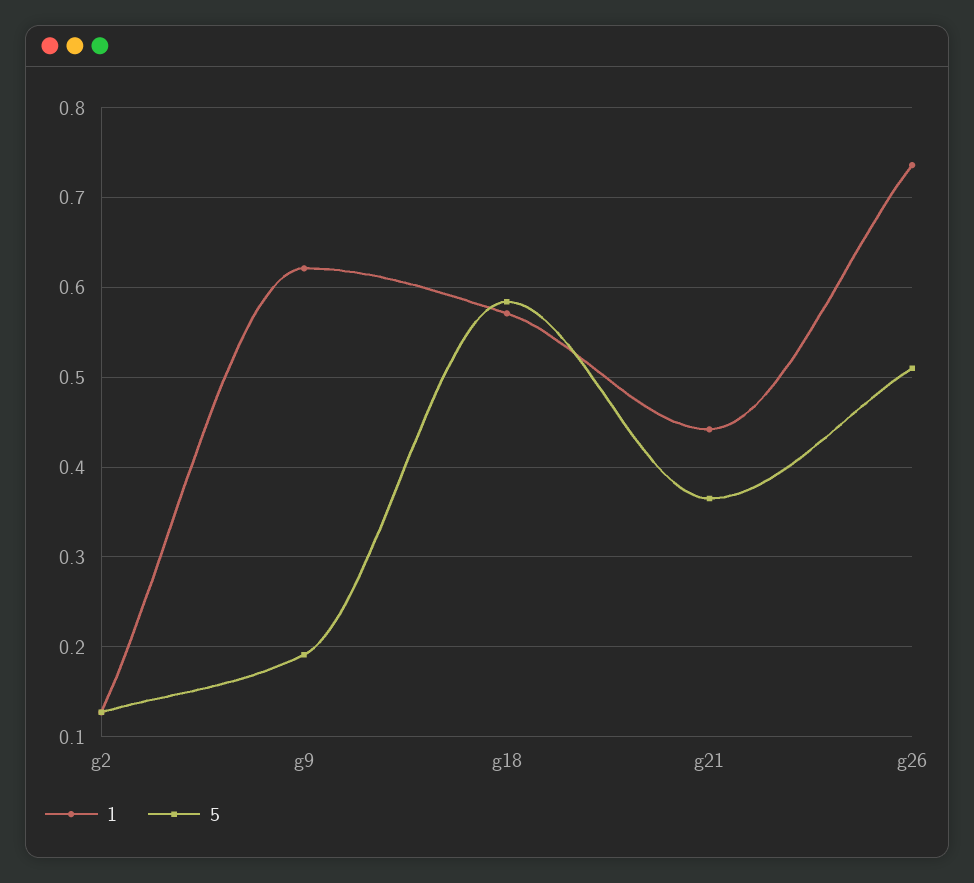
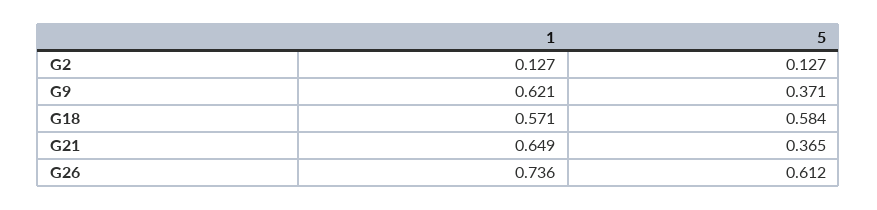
  {
    "1": {
      "g2": 0.127,
      "g9": 0.621,
      "g18": 0.571,
-     "g21": 0.44,
+     "g21": 0.649,
      "g26": 0.736
    },
    "5": {
      "g2": 0.127,
-     "g9": 0.19,
+     "g9": 0.371,
      "g18": 0.584,
      "g21": 0.365,
-     "g26": 0.51
+     "g26": 0.612
    }
  }

